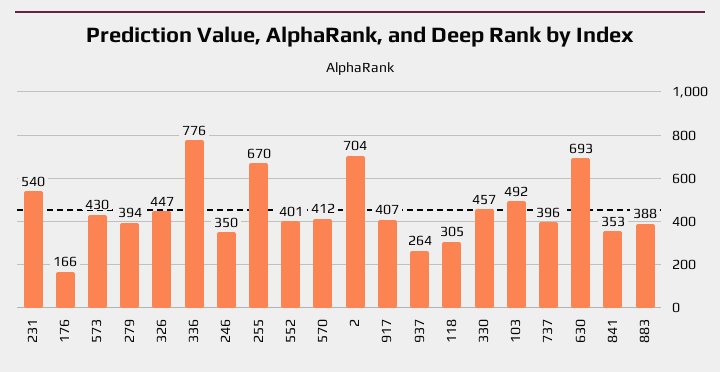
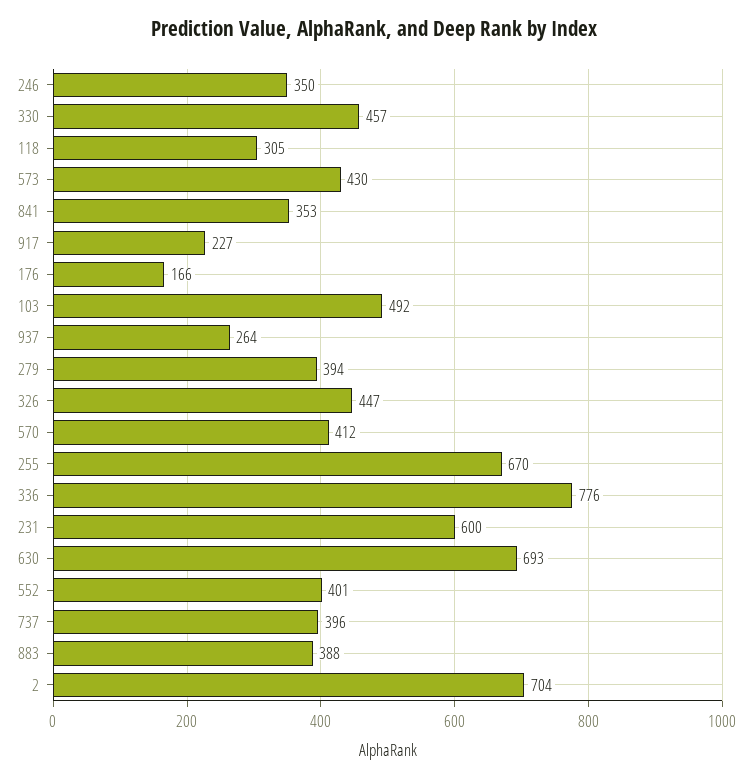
  {
-   "231": 540,
+   "231": 600,
    "176": 166,
    "573": 430,
    "279": 394,
    "326": 447,
    "336": 776,
    "246": 350,
    "255": 670,
    "552": 401,
    "570": 412,
    "2": 704,
-   "917": 407,
+   "917": 227,
    "937": 264,
    "118": 305,
    "330": 457,
    "103": 492,
    "737": 396,
    "630": 693,
    "841": 353,
    "883": 388
  }

